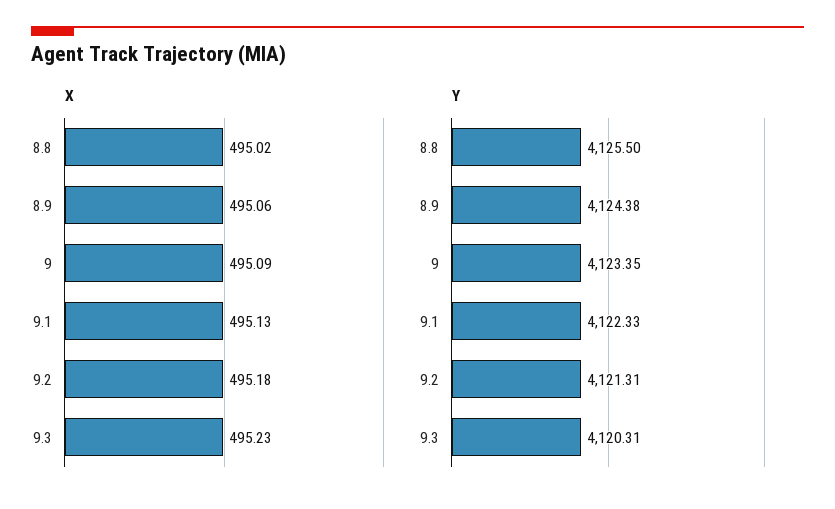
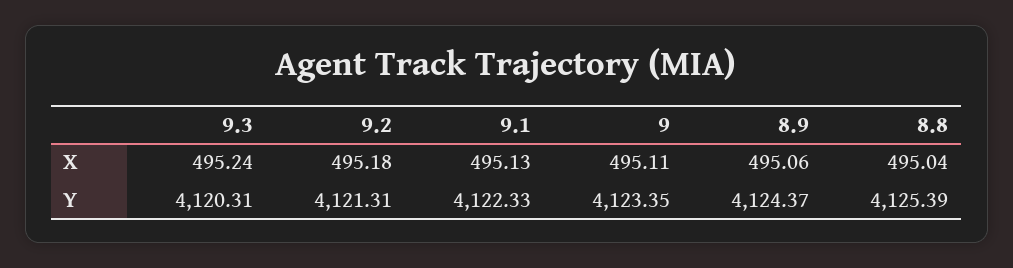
  {
    "X": {
-     "8.8": 495.02,
+     "8.8": 495.04,
      "8.9": 495.06,
-     "9": 495.09,
+     "9": 495.11,
      "9.1": 495.13,
      "9.2": 495.18,
-     "9.3": 495.23
+     "9.3": 495.24
    },
    "Y": {
-     "8.8": 4125.5,
+     "8.8": 4125.39,
-     "8.9": 4124.38,
+     "8.9": 4124.37,
      "9": 4123.35,
      "9.1": 4122.33,
      "9.2": 4121.31,
      "9.3": 4120.31
    }
  }

